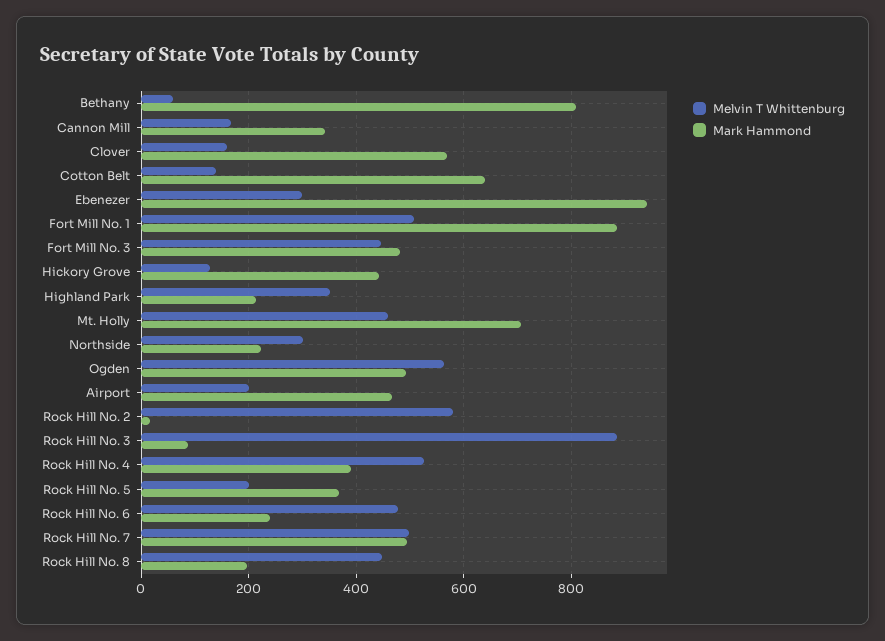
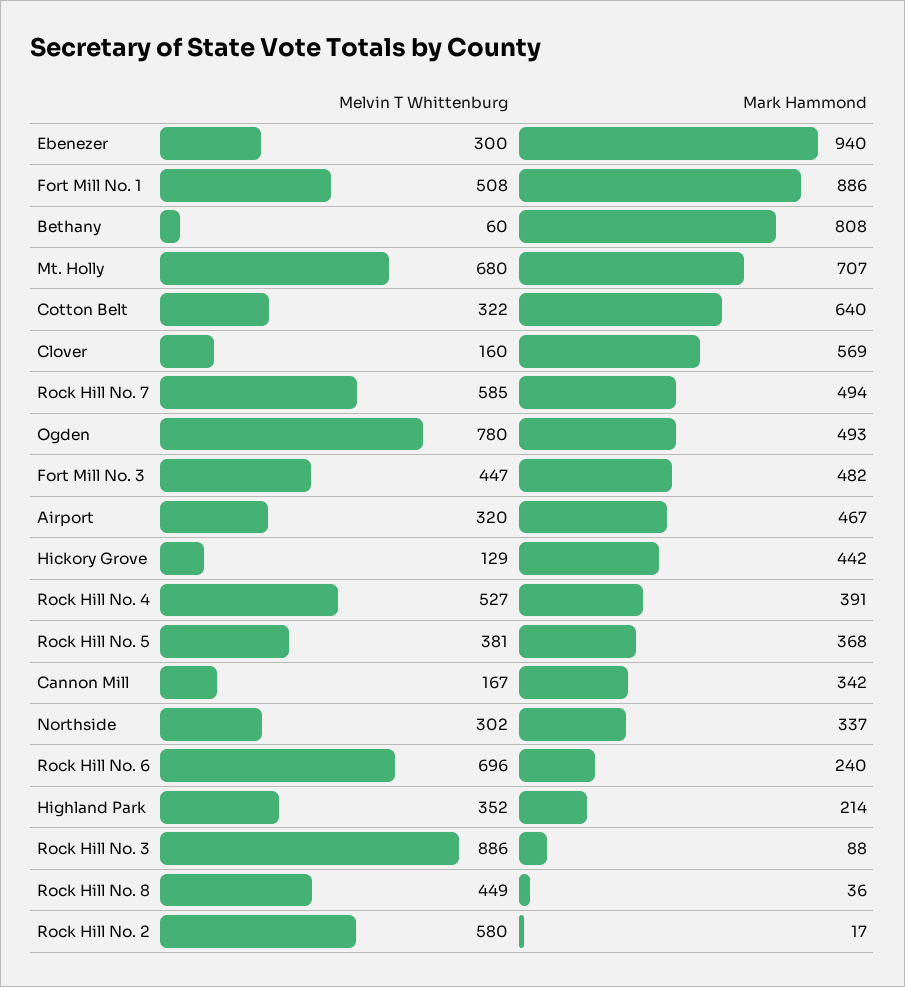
  {
    "Melvin T Whittenburg": {
      "Bethany": 60,
      "Cannon Mill": 167,
      "Clover": 160,
-     "Cotton Belt": 140,
+     "Cotton Belt": 322,
      "Ebenezer": 300,
      "Fort Mill No. 1": 508,
      "Fort Mill No. 3": 447,
      "Hickory Grove": 129,
      "Highland Park": 352,
-     "Mt. Holly": 460,
+     "Mt. Holly": 680,
      "Northside": 302,
-     "Ogden": 560,
+     "Ogden": 780,
-     "Airport": 200,
+     "Airport": 320,
      "Rock Hill No. 2": 580,
      "Rock Hill No. 3": 886,
      "Rock Hill No. 4": 527,
-     "Rock Hill No. 5": 200,
+     "Rock Hill No. 5": 381,
-     "Rock Hill No. 6": 480,
+     "Rock Hill No. 6": 696,
-     "Rock Hill No. 7": 500,
+     "Rock Hill No. 7": 585,
      "Rock Hill No. 8": 449
    },
    "Mark Hammond": {
      "Bethany": 808,
      "Cannon Mill": 342,
      "Clover": 569,
      "Cotton Belt": 640,
      "Ebenezer": 940,
      "Fort Mill No. 1": 886,
      "Fort Mill No. 3": 482,
      "Hickory Grove": 442,
      "Highland Park": 214,
      "Mt. Holly": 707,
-     "Northside": 220,
+     "Northside": 337,
      "Ogden": 493,
      "Airport": 467,
      "Rock Hill No. 2": 17,
      "Rock Hill No. 3": 88,
      "Rock Hill No. 4": 391,
      "Rock Hill No. 5": 368,
      "Rock Hill No. 6": 240,
      "Rock Hill No. 7": 494,
-     "Rock Hill No. 8": 200
+     "Rock Hill No. 8": 36
    }
  }

